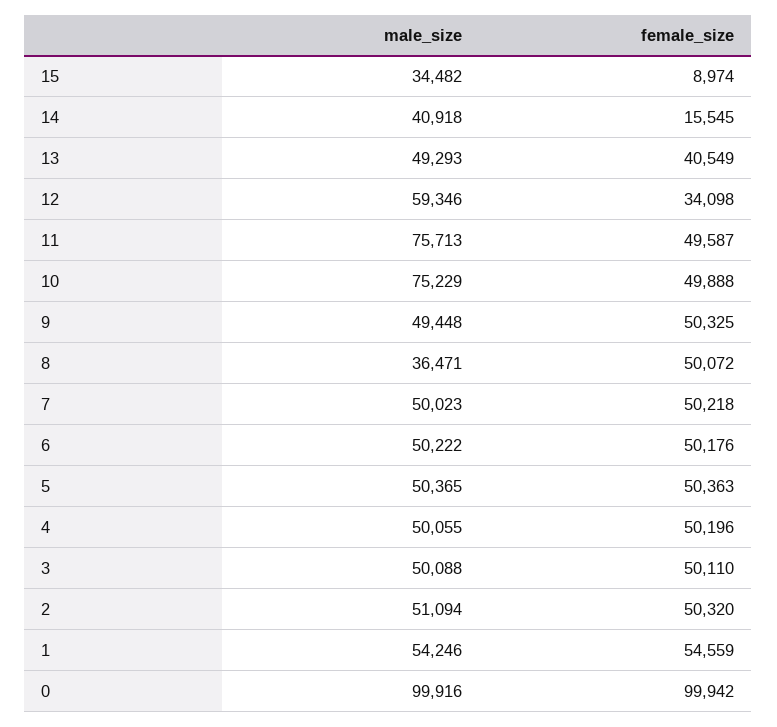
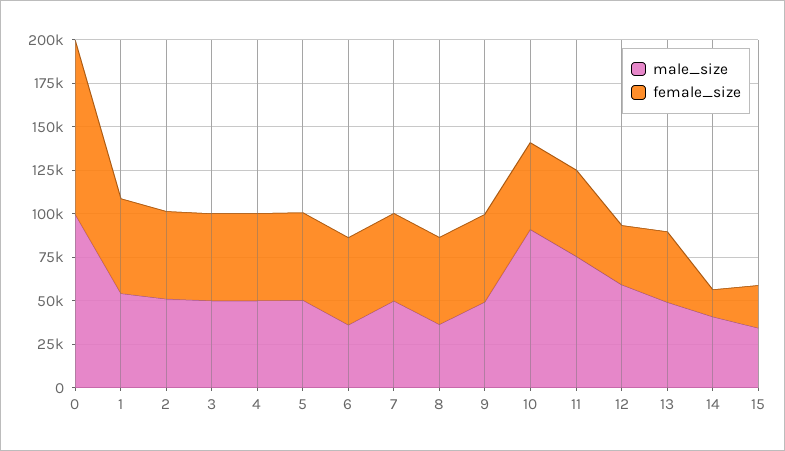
  {
    "male_size": {
      "15": 34482,
      "14": 40918,
      "13": 49293,
      "12": 59346,
      "11": 75713,
-     "10": 75229,
+     "10": 90000,
      "9": 49448,
      "8": 36471,
      "7": 50023,
-     "6": 50222,
+     "6": 35000,
      "5": 50365,
      "4": 50055,
      "3": 50088,
      "2": 51094,
      "1": 54246,
      "0": 99916
    },
    "female_size": {
-     "15": 8974,
+     "15": 25000,
      "14": 15545,
      "13": 40549,
      "12": 34098,
      "11": 49587,
      "10": 49888,
      "9": 50325,
      "8": 50072,
      "7": 50218,
      "6": 50176,
      "5": 50363,
      "4": 50196,
      "3": 50110,
      "2": 50320,
      "1": 54559,
      "0": 99942
    }
  }

